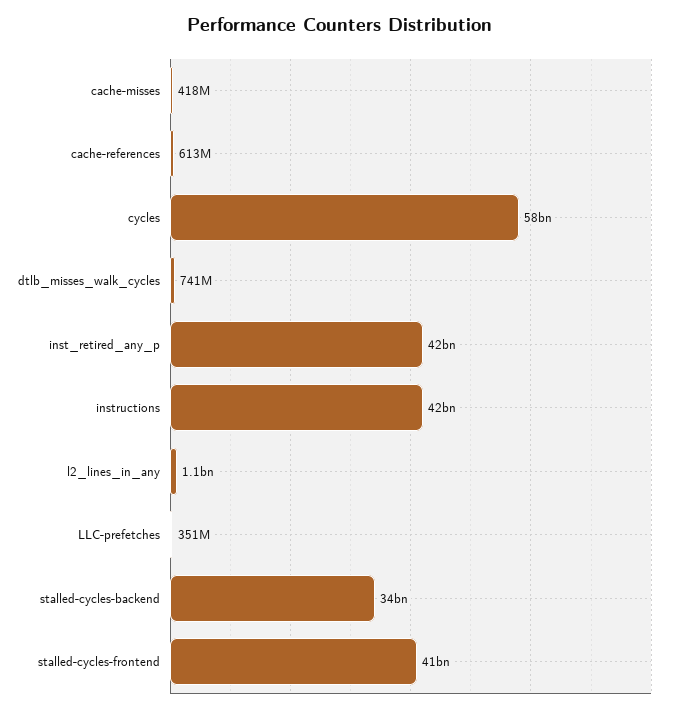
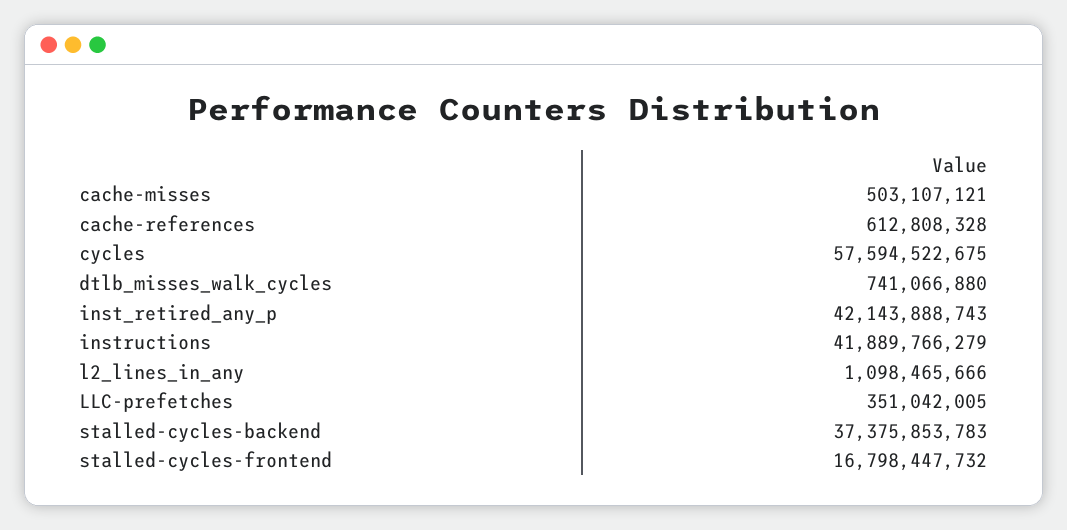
  {
-   "cache-misses": 418000000,
+   "cache-misses": 503107121,
    "cache-references": 612808328,
    "cycles": 57594522675,
    "dtlb_misses_walk_cycles": 741066880,
    "inst_retired_any_p": 42143888743,
    "instructions": 41889766279,
    "l2_lines_in_any": 1098465666,
    "LLC-prefetches": 351042005,
-   "stalled-cycles-backend": 34000000000,
+   "stalled-cycles-backend": 37375853783,
-   "stalled-cycles-frontend": 41000000000
+   "stalled-cycles-frontend": 16798447732
  }

